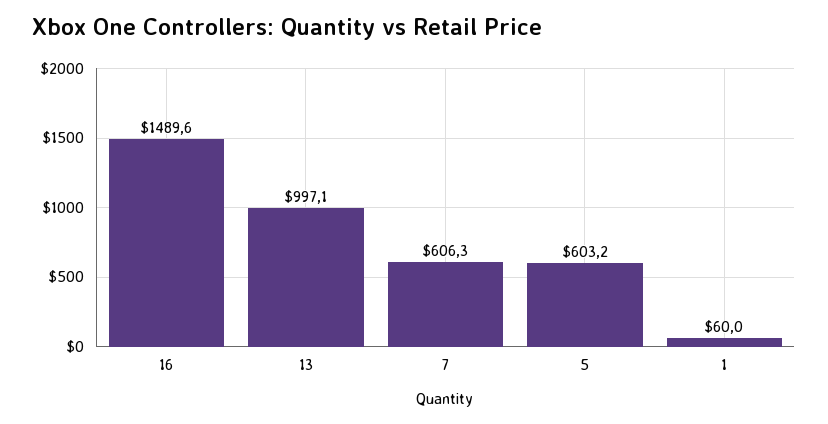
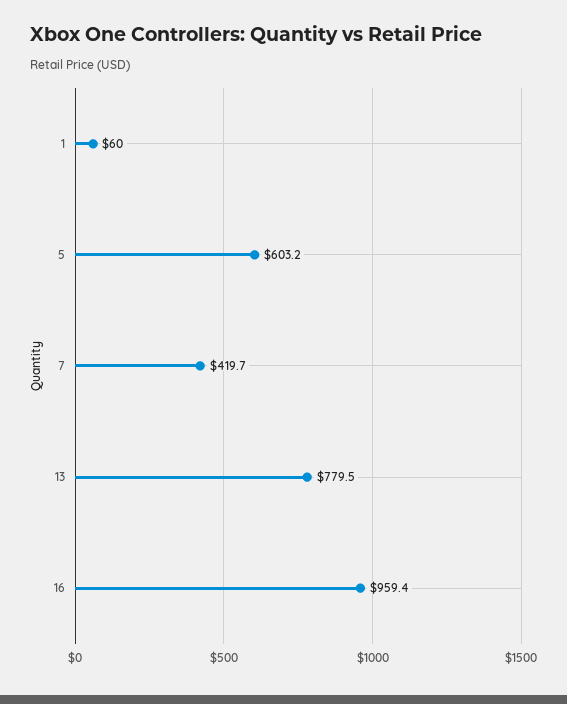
  {
-   "16": 1489.6,
+   "16": 959.4,
-   "13": 997.1,
+   "13": 779.5,
-   "7": 606.3,
+   "7": 419.7,
    "5": 603.2,
    "1": 60
  }

